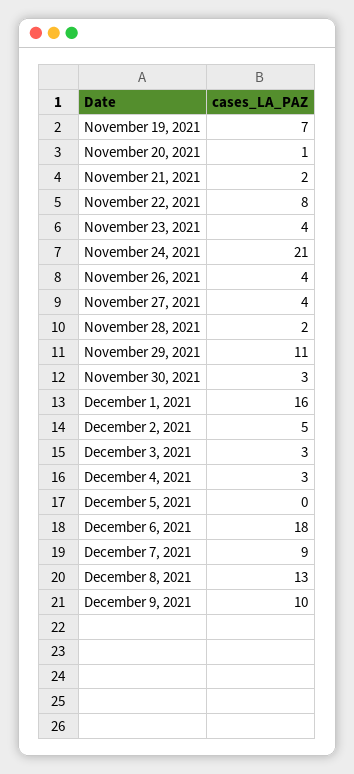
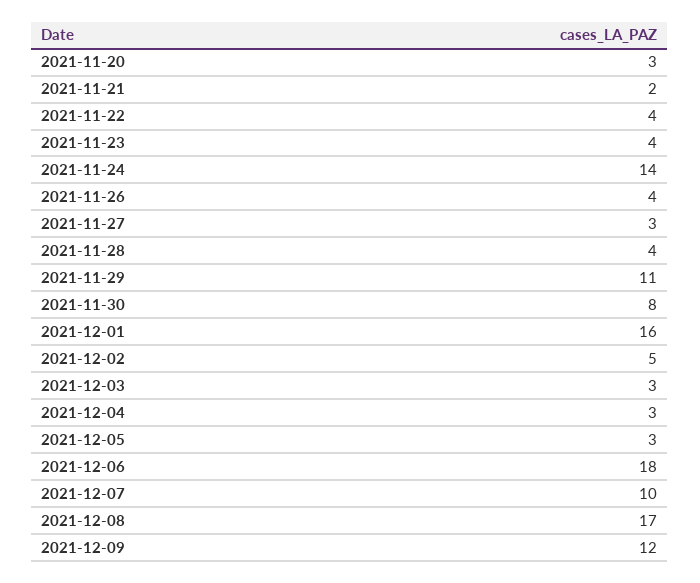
  {
-   "November 19, 2021": 7,
-   "November 20, 2021": 1,
+   "November 20, 2021": 3,
    "November 21, 2021": 2,
-   "November 22, 2021": 8,
+   "November 22, 2021": 4,
    "November 23, 2021": 4,
-   "November 24, 2021": 21,
+   "November 24, 2021": 14,
    "November 26, 2021": 4,
-   "November 27, 2021": 4,
+   "November 27, 2021": 3,
-   "November 28, 2021": 2,
+   "November 28, 2021": 4,
    "November 29, 2021": 11,
-   "November 30, 2021": 3,
+   "November 30, 2021": 8,
    "December 1, 2021": 16,
    "December 2, 2021": 5,
    "December 3, 2021": 3,
    "December 4, 2021": 3,
-   "December 5, 2021": 0,
+   "December 5, 2021": 3,
    "December 6, 2021": 18,
-   "December 7, 2021": 9,
+   "December 7, 2021": 10,
-   "December 8, 2021": 13,
+   "December 8, 2021": 17,
-   "December 9, 2021": 10
+   "December 9, 2021": 12
  }

